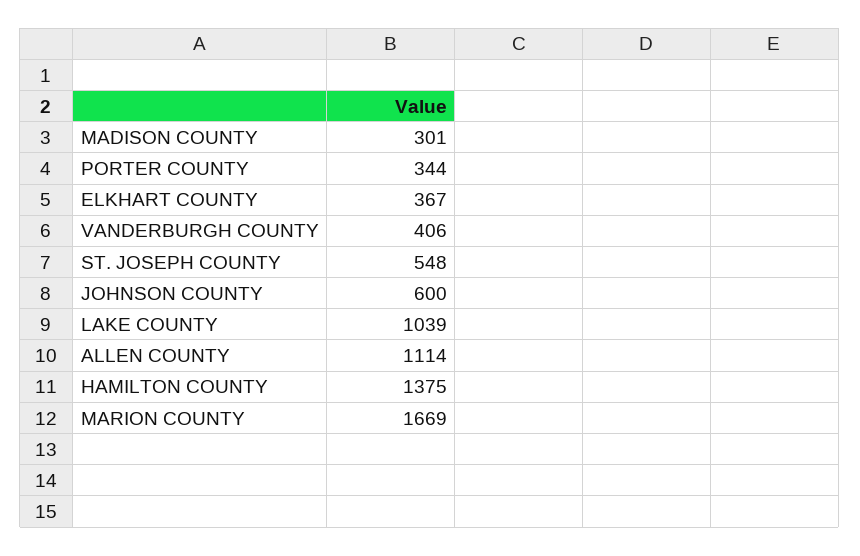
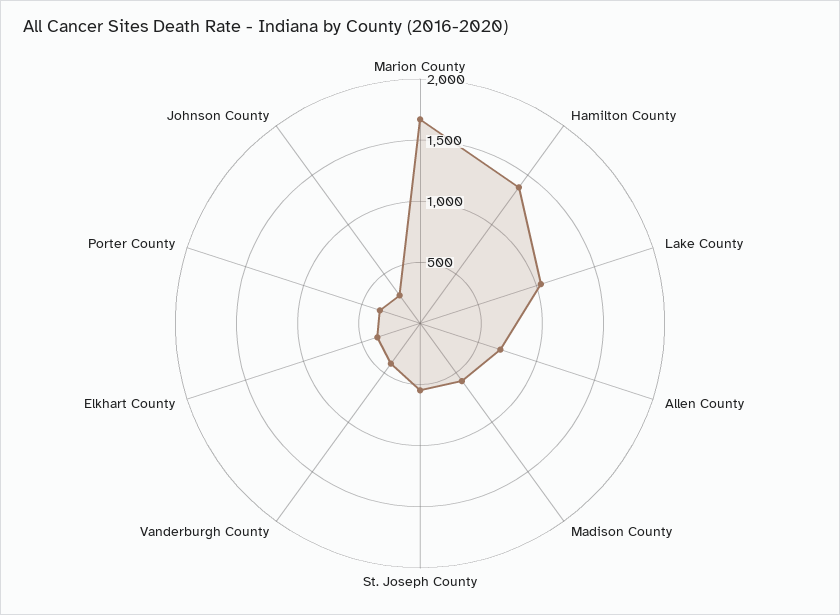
  {
-   "MADISON COUNTY": 301,
+   "MADISON COUNTY": 600,
    "PORTER COUNTY": 344,
    "ELKHART COUNTY": 367,
    "VANDERBURGH COUNTY": 406,
    "ST. JOSEPH COUNTY": 548,
-   "JOHNSON COUNTY": 600,
+   "JOHNSON COUNTY": 300,
    "LAKE COUNTY": 1039,
-   "ALLEN COUNTY": 1114,
+   "ALLEN COUNTY": 700,
    "HAMILTON COUNTY": 1375,
    "MARION COUNTY": 1669
  }

